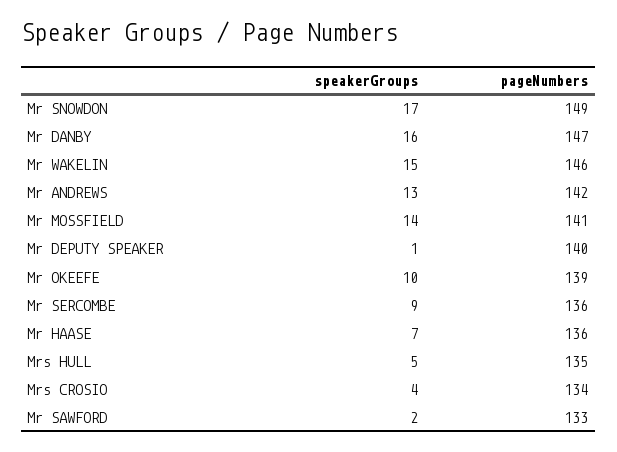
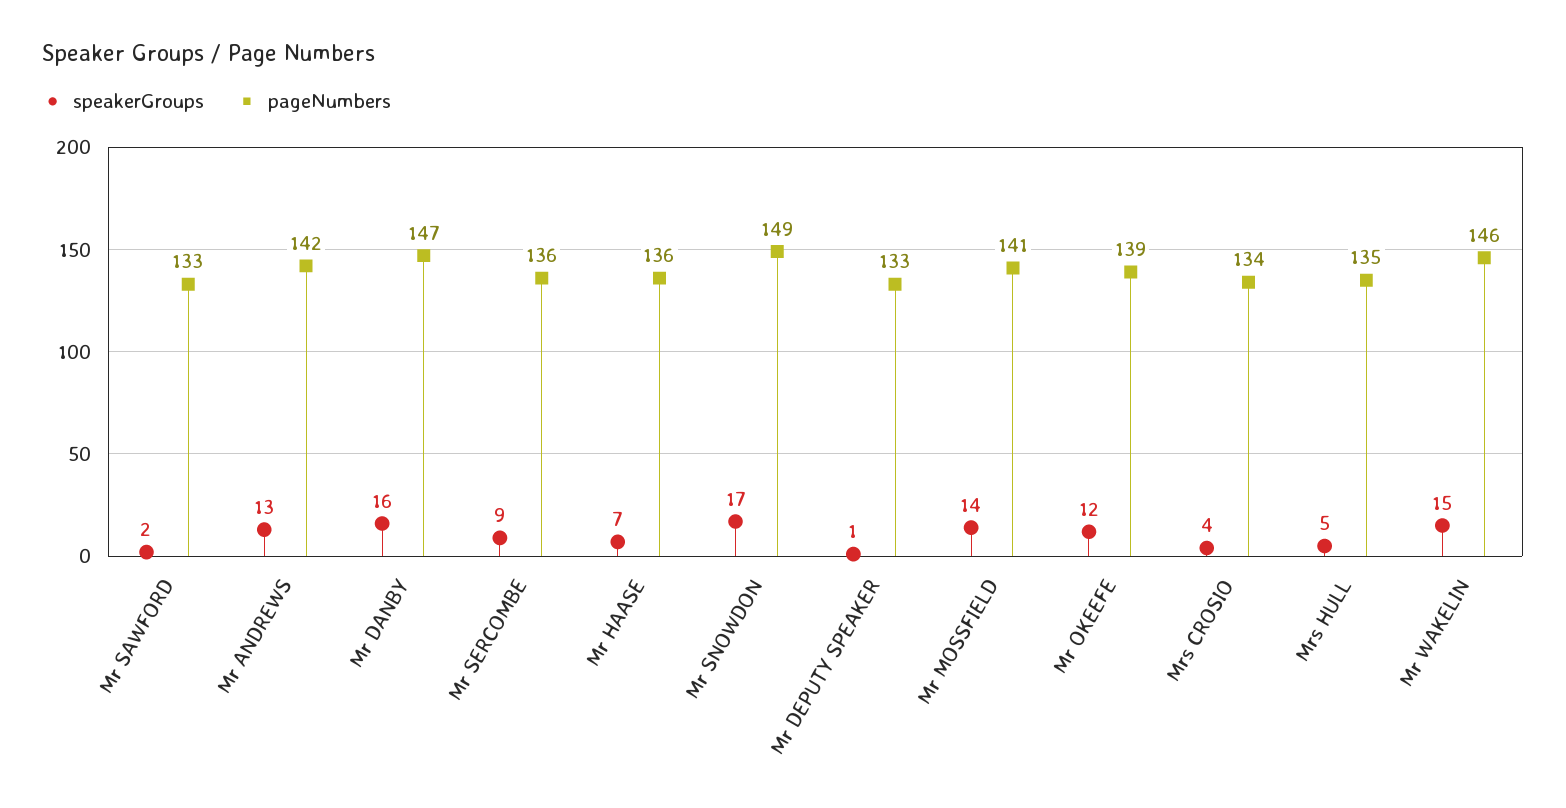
  {
    "speakerGroups": {
      "Mr SNOWDON": 17,
      "Mr DANBY": 16,
      "Mr WAKELIN": 15,
      "Mr ANDREWS": 13,
      "Mr MOSSFIELD": 14,
      "Mr DEPUTY SPEAKER": 1,
-     "Mr OKEEFE": 10,
+     "Mr OKEEFE": 12,
      "Mr SERCOMBE": 9,
      "Mr HAASE": 7,
      "Mrs HULL": 5,
      "Mrs CROSIO": 4,
      "Mr SAWFORD": 2
    },
    "pageNumbers": {
      "Mr SNOWDON": 149,
      "Mr DANBY": 147,
      "Mr WAKELIN": 146,
      "Mr ANDREWS": 142,
      "Mr MOSSFIELD": 141,
-     "Mr DEPUTY SPEAKER": 140,
+     "Mr DEPUTY SPEAKER": 133,
      "Mr OKEEFE": 139,
      "Mr SERCOMBE": 136,
      "Mr HAASE": 136,
      "Mrs HULL": 135,
      "Mrs CROSIO": 134,
      "Mr SAWFORD": 133
    }
  }

